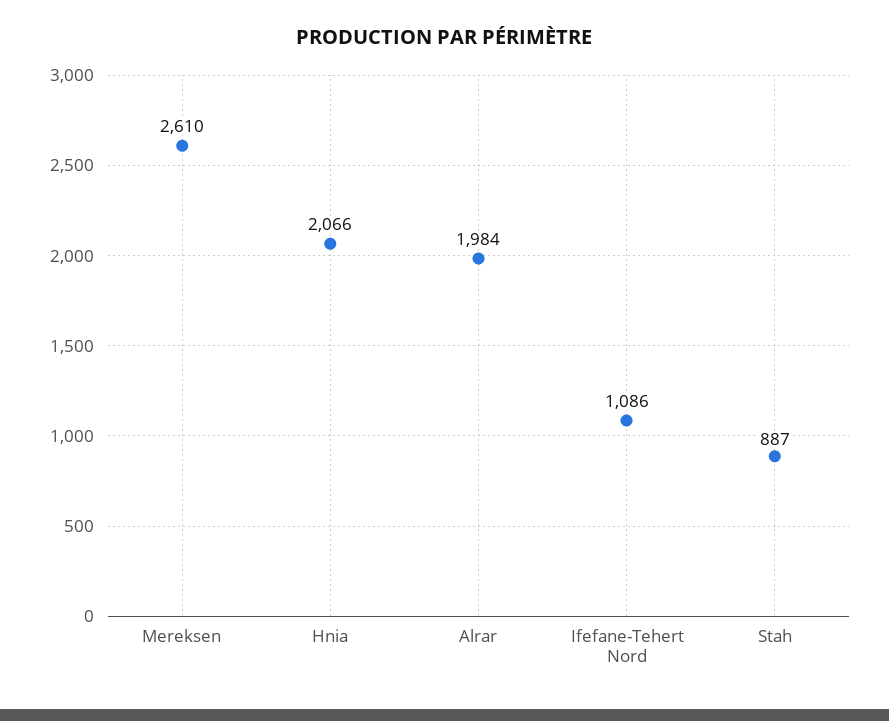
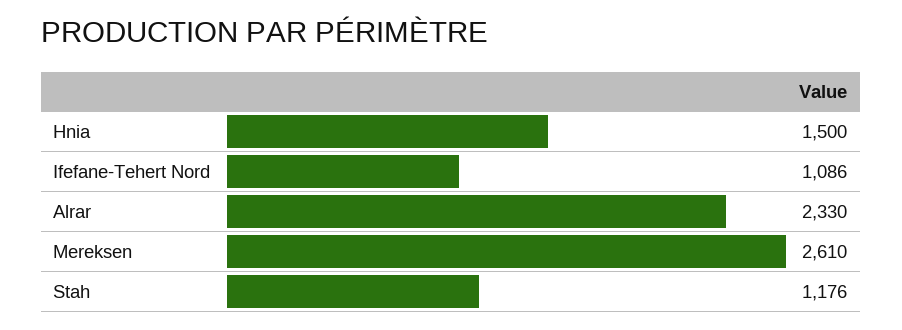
  {
    "Mereksen": 2610,
-   "Hnia": 2066,
+   "Hnia": 1500,
-   "Alrar": 1984,
+   "Alrar": 2330,
    "Ifefane-Tehert Nord": 1086,
-   "Stah": 887
+   "Stah": 1176
  }

